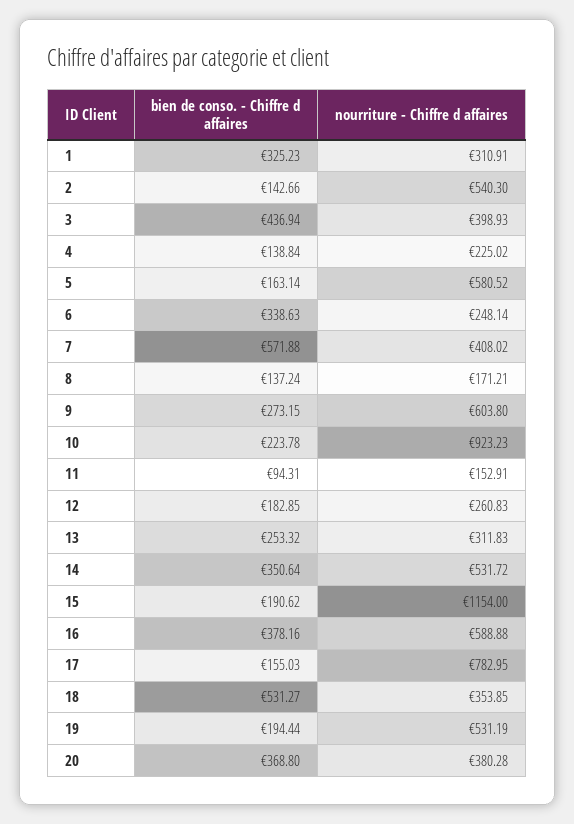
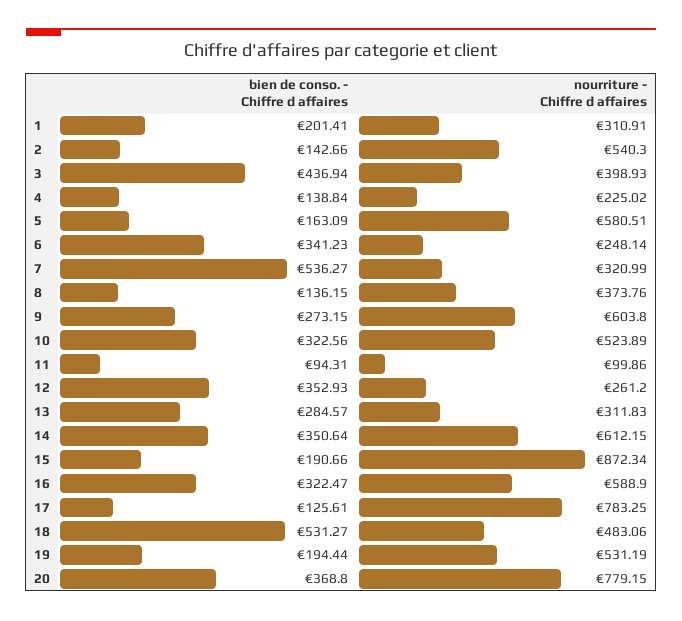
  {
    "bien de conso. - Chiffre d affaires": {
-     "1": 325.23,
+     "1": 201.41,
      "2": 142.66,
      "3": 436.94,
      "4": 138.84,
-     "5": 163.14,
+     "5": 163.09,
-     "6": 338.63,
+     "6": 341.23,
-     "7": 571.88,
+     "7": 536.27,
-     "8": 137.24,
+     "8": 136.15,
      "9": 273.15,
-     "10": 223.78,
+     "10": 322.56,
      "11": 94.31,
-     "12": 182.85,
+     "12": 352.93,
-     "13": 253.32,
+     "13": 284.57,
      "14": 350.64,
-     "15": 190.62,
+     "15": 190.66,
-     "16": 378.16,
+     "16": 322.47,
-     "17": 155.03,
+     "17": 125.61,
      "18": 531.27,
      "19": 194.44,
      "20": 368.8
    },
    "nourriture - Chiffre d affaires": {
      "1": 310.91,
      "2": 540.3,
      "3": 398.93,
      "4": 225.02,
-     "5": 580.52,
+     "5": 580.51,
      "6": 248.14,
-     "7": 408.02,
+     "7": 320.99,
-     "8": 171.21,
+     "8": 373.76,
      "9": 603.8,
-     "10": 923.23,
+     "10": 523.89,
-     "11": 152.91,
+     "11": 99.86,
-     "12": 260.83,
+     "12": 261.2,
      "13": 311.83,
-     "14": 531.72,
+     "14": 612.15,
-     "15": 1154,
+     "15": 872.34,
-     "16": 588.88,
+     "16": 588.9,
-     "17": 782.95,
+     "17": 783.25,
-     "18": 353.85,
+     "18": 483.06,
      "19": 531.19,
-     "20": 380.28
+     "20": 779.15
    }
  }

